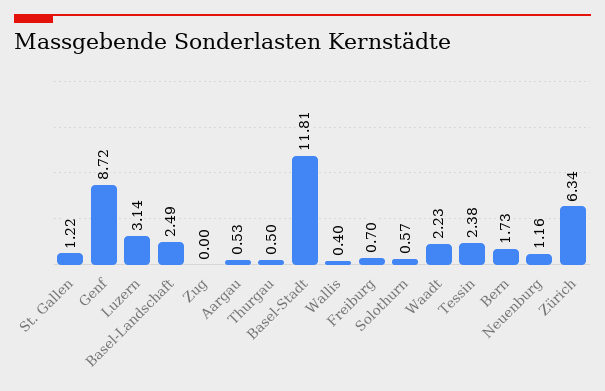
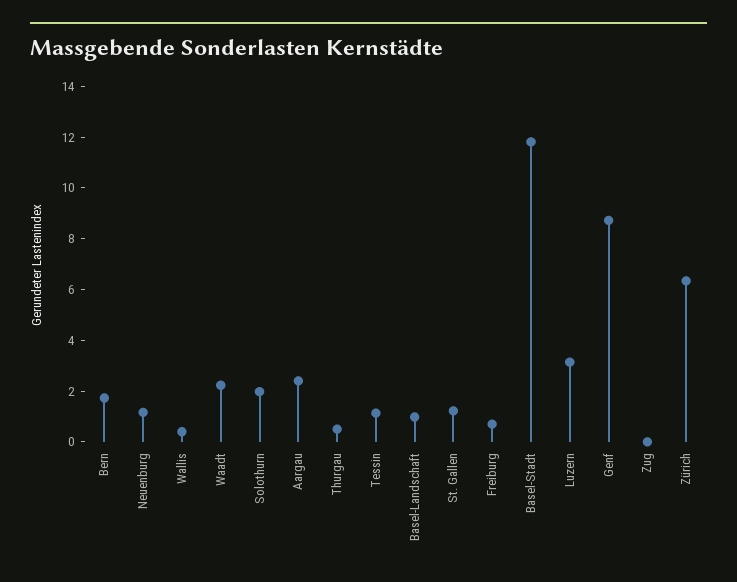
  {
    "St. Gallen": 1.22,
    "Genf": 8.72,
    "Luzern": 3.14,
-   "Basel-Landschaft": 2.49,
+   "Basel-Landschaft": 1,
    "Zug": 0,
-   "Aargau": 0.53,
+   "Aargau": 2.5,
    "Thurgau": 0.5,
    "Basel-Stadt": 11.81,
    "Wallis": 0.4,
    "Freiburg": 0.7,
-   "Solothurn": 0.57,
+   "Solothurn": 2,
    "Waadt": 2.23,
-   "Tessin": 2.38,
+   "Tessin": 1,
    "Bern": 1.73,
    "Neuenburg": 1.16,
    "Zürich": 6.34
  }

